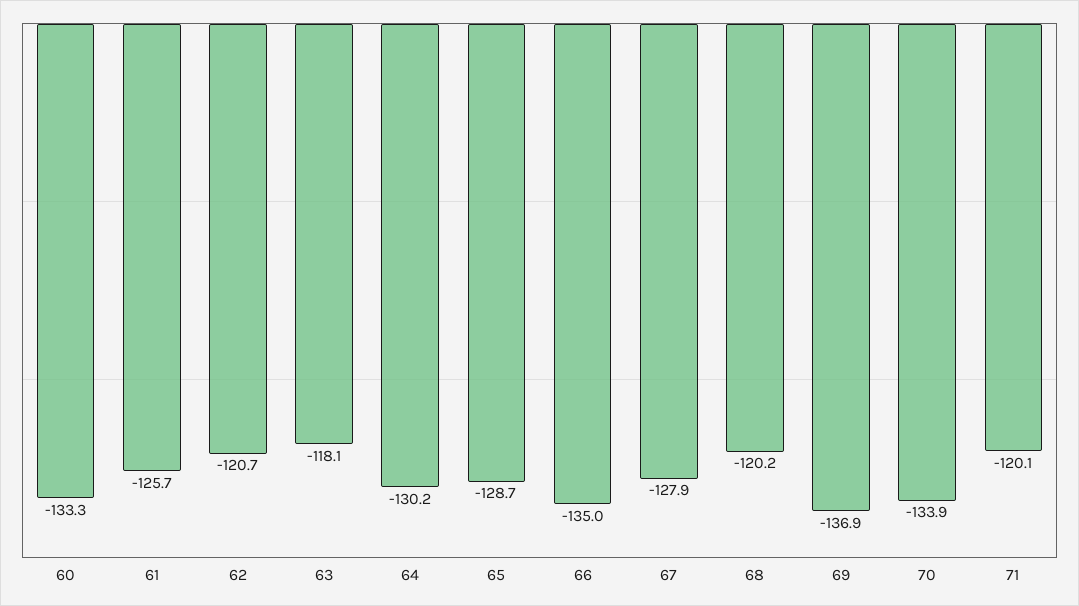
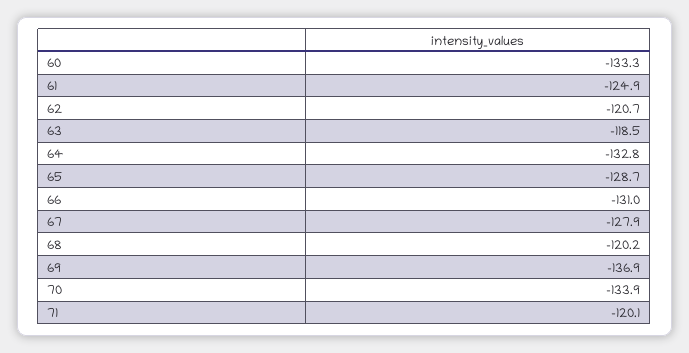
  {
    "60": -133.3,
-   "61": -125.7,
+   "61": -124.9,
    "62": -120.7,
-   "63": -118.1,
+   "63": -118.5,
-   "64": -130.2,
+   "64": -132.8,
    "65": -128.7,
-   "66": -135,
+   "66": -131,
    "67": -127.9,
    "68": -120.2,
    "69": -136.9,
    "70": -133.9,
    "71": -120.1
  }

